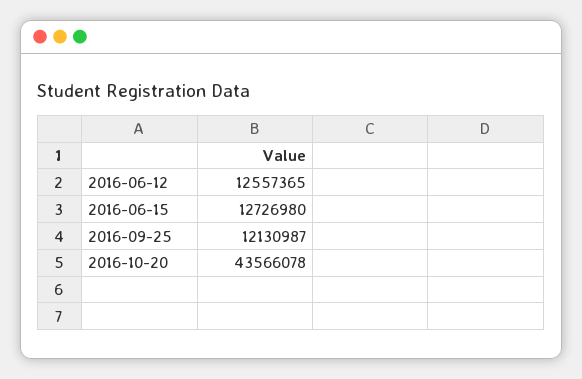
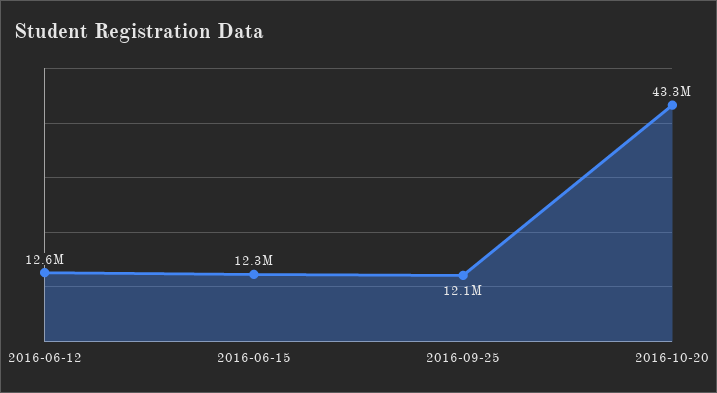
  {
    "2016-06-12": 12557365,
-   "2016-06-15": 12726980,
+   "2016-06-15": 12300000,
    "2016-09-25": 12130987,
-   "2016-10-20": 43566078
+   "2016-10-20": 43300000
  }

